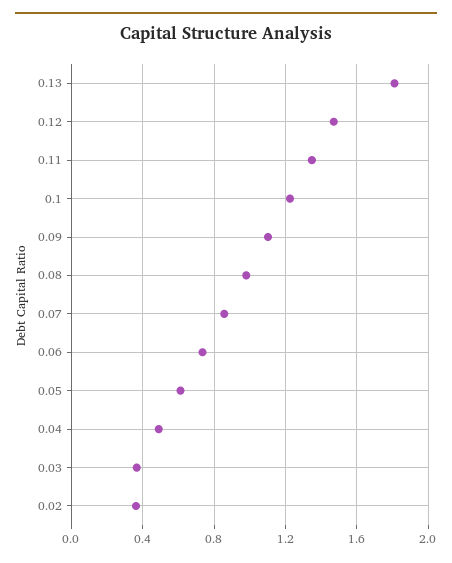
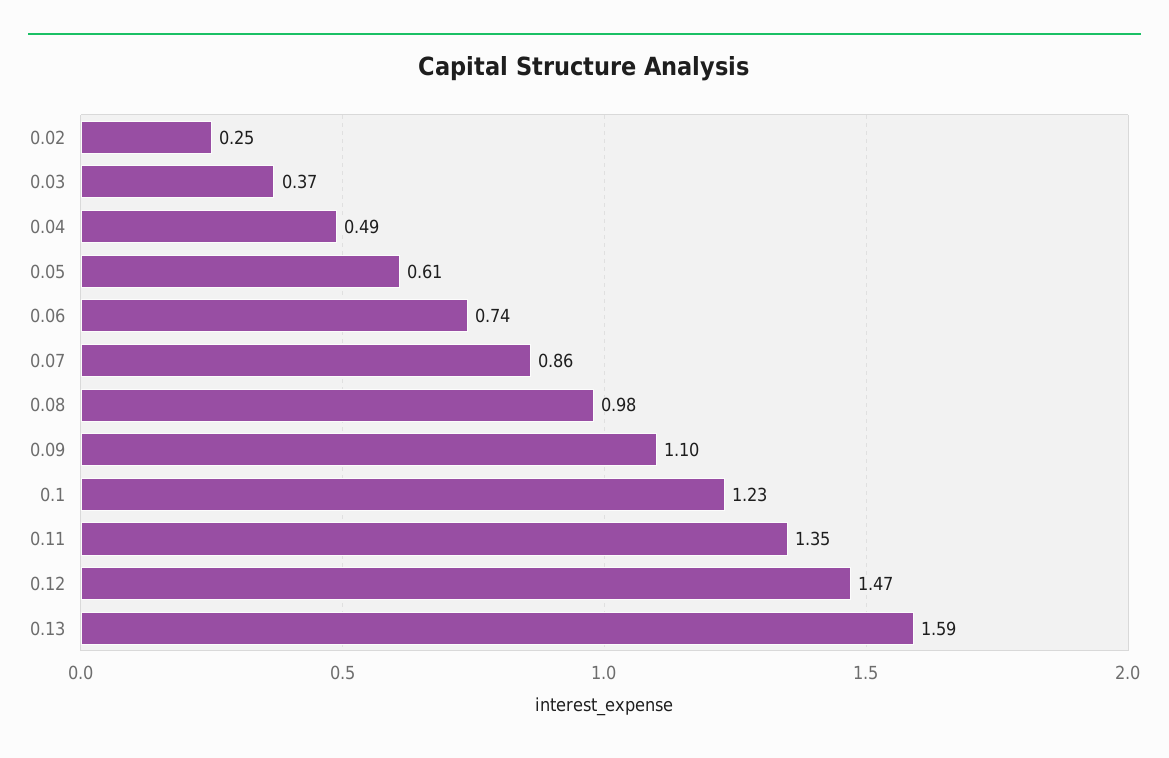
  {
-   "0.13": 1.8,
+   "0.13": 1.59,
    "0.12": 1.47,
    "0.11": 1.35,
    "0.1": 1.23,
    "0.09": 1.1,
    "0.08": 0.98,
    "0.07": 0.86,
    "0.06": 0.74,
    "0.05": 0.61,
    "0.04": 0.49,
    "0.03": 0.37,
-   "0.02": 0.35
+   "0.02": 0.25
  }

